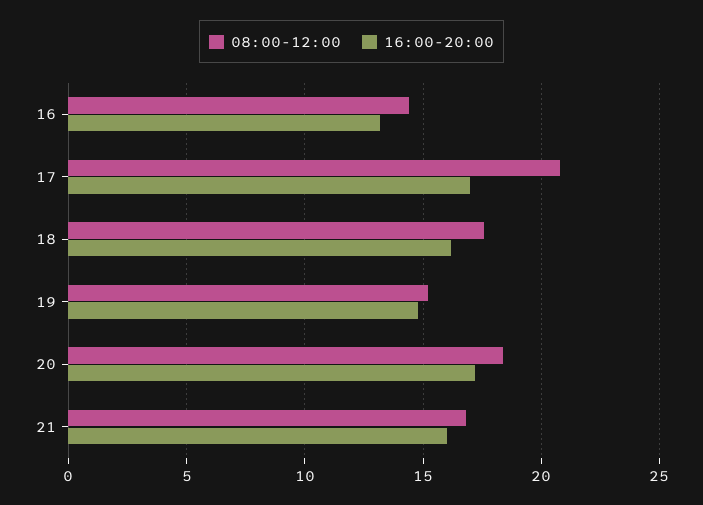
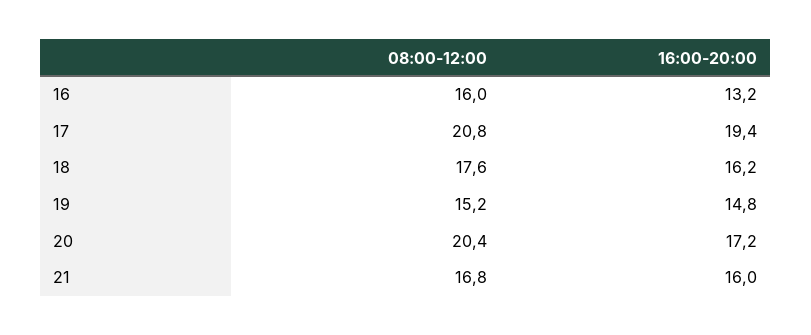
  {
    "08:00-12:00": {
-     "16": 14.5,
+     "16": 16,
      "17": 20.8,
      "18": 17.6,
      "19": 15.2,
-     "20": 18.5,
+     "20": 20.4,
      "21": 16.8
    },
    "16:00-20:00": {
      "16": 13.2,
-     "17": 17,
+     "17": 19.4,
      "18": 16.2,
      "19": 14.8,
      "20": 17.2,
      "21": 16
    }
  }

